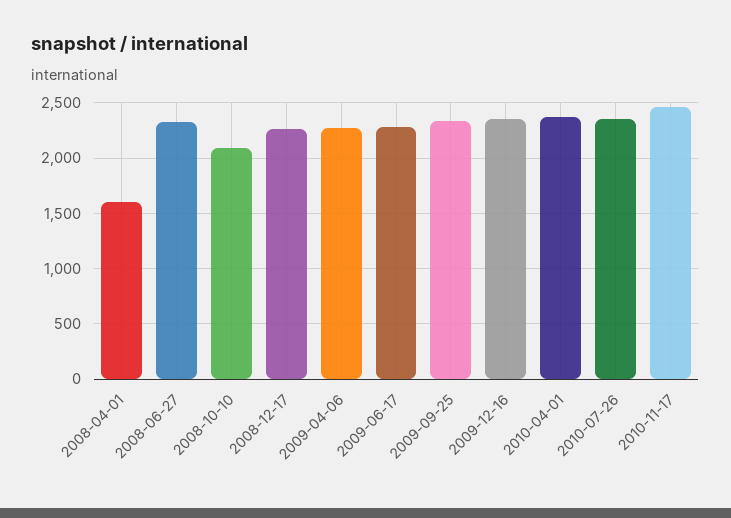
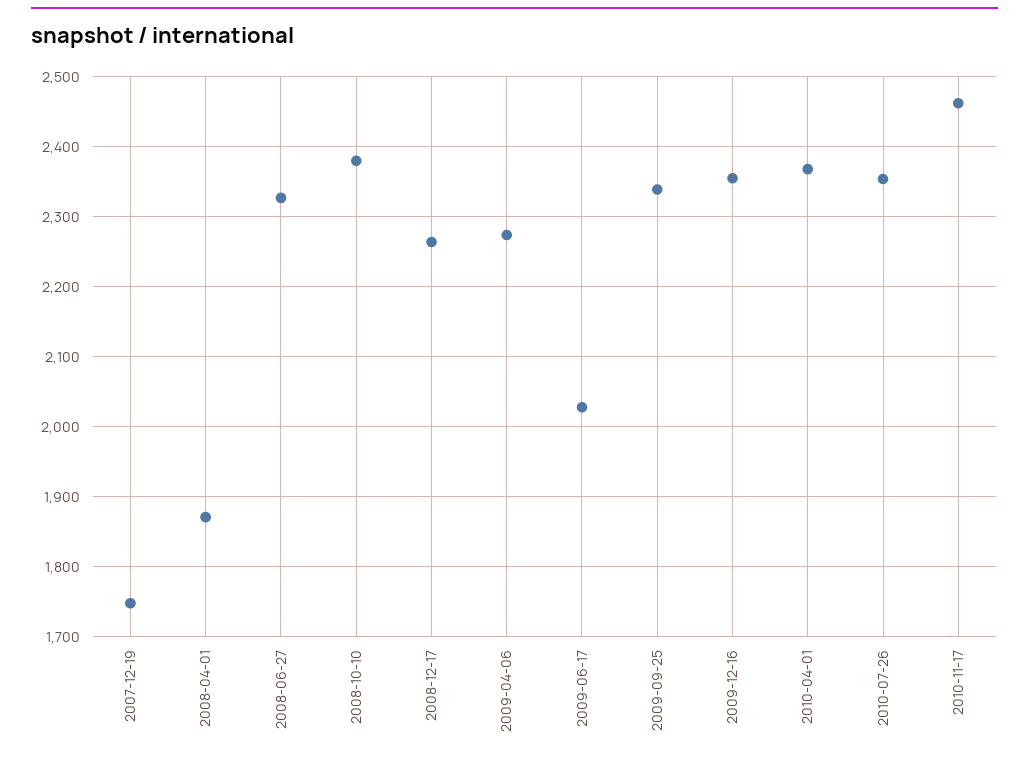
  {
-   "2008-04-01": 1600,
+   "2008-04-01": 1870,
    "2008-06-27": 2330,
-   "2008-10-10": 2100,
+   "2008-10-10": 2380,
    "2008-12-17": 2260,
    "2009-04-06": 2270,
-   "2009-06-17": 2300,
+   "2009-06-17": 2030,
    "2009-09-25": 2340,
    "2009-12-16": 2360,
    "2010-04-01": 2370,
    "2010-07-26": 2350,
-   "2010-11-17": 2460
+   "2010-11-17": 2460,
+   "2007-12-19": 1750
  }

